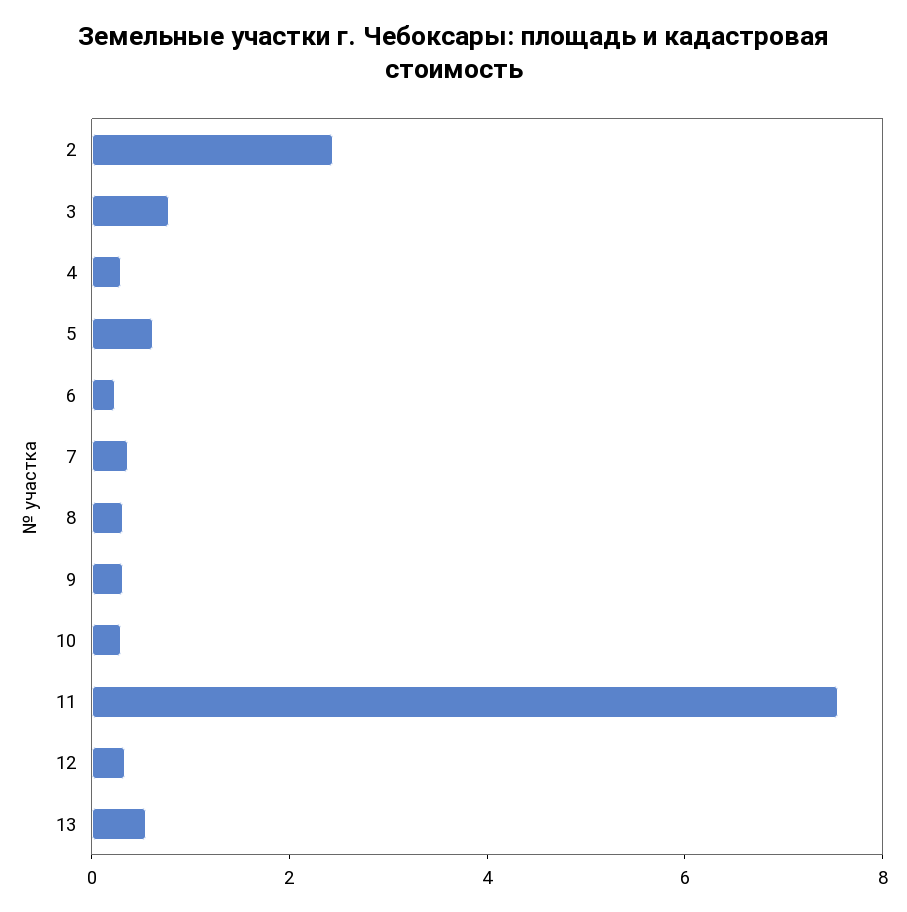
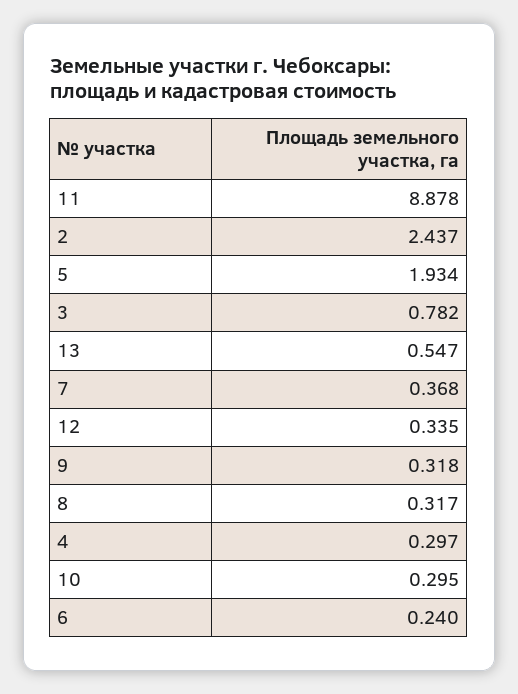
  {
    "2": 2.437,
    "3": 0.782,
    "4": 0.297,
-   "5": 0.5,
+   "5": 1.934,
    "6": 0.24,
    "7": 0.368,
    "8": 0.317,
    "9": 0.318,
    "10": 0.295,
-   "11": 7.5,
+   "11": 8.878,
    "12": 0.335,
    "13": 0.547
  }

